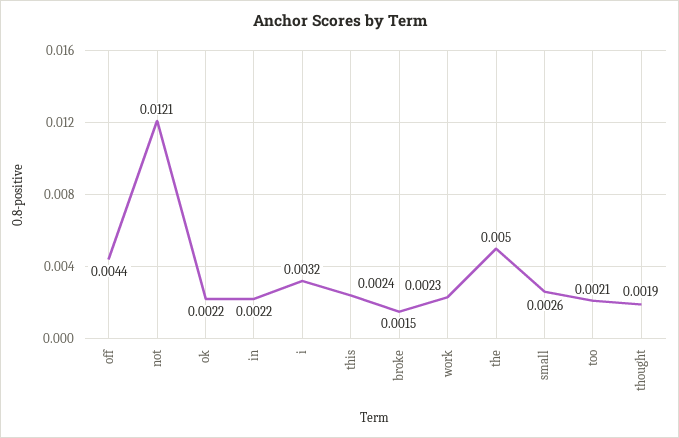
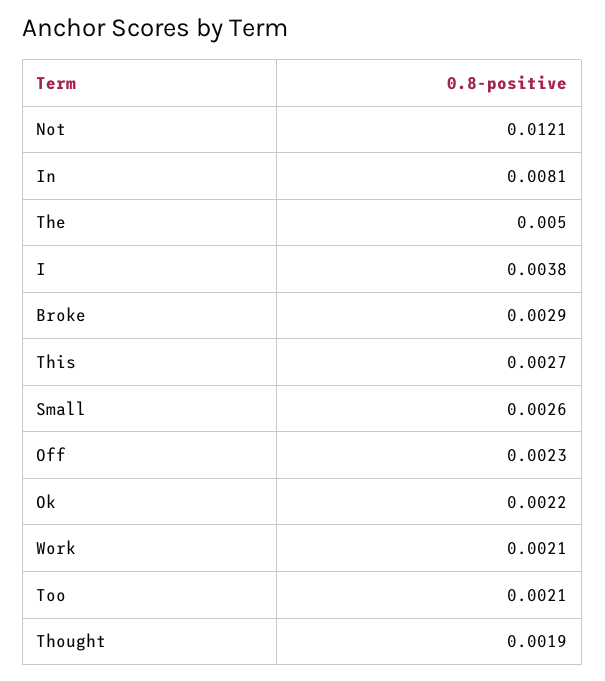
  {
-   "off": 0.0044,
+   "off": 0.0023,
    "not": 0.0121,
    "ok": 0.0022,
-   "in": 0.0022,
+   "in": 0.0081,
-   "i": 0.0032,
+   "i": 0.0038,
-   "this": 0.0024,
+   "this": 0.0027,
-   "broke": 0.0015,
+   "broke": 0.0029,
-   "work": 0.0023,
+   "work": 0.0021,
    "the": 0.005,
    "small": 0.0026,
    "too": 0.0021,
    "thought": 0.0019
  }

